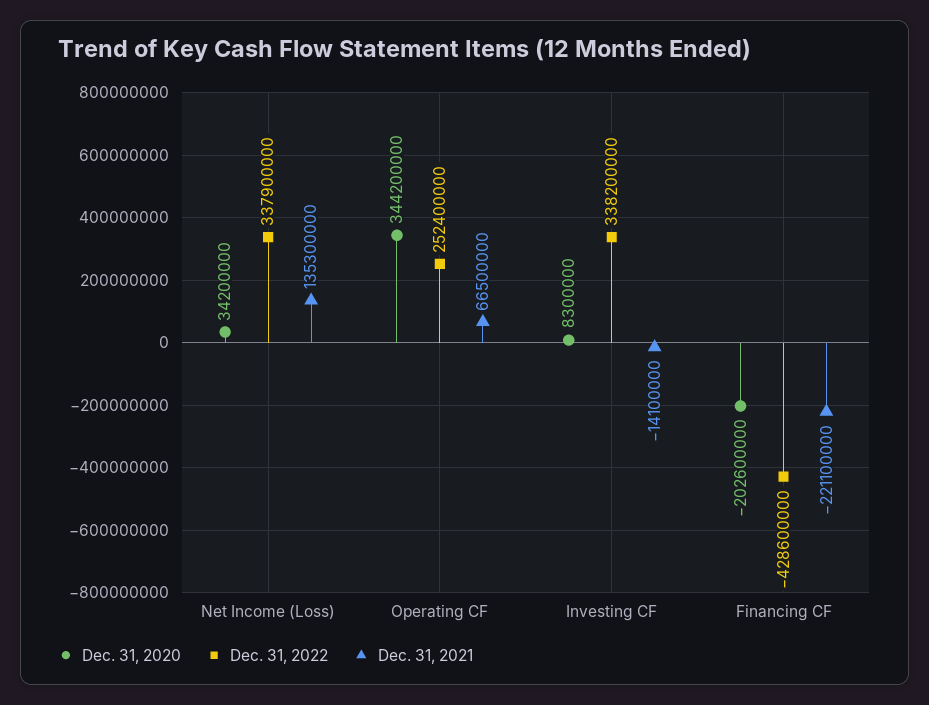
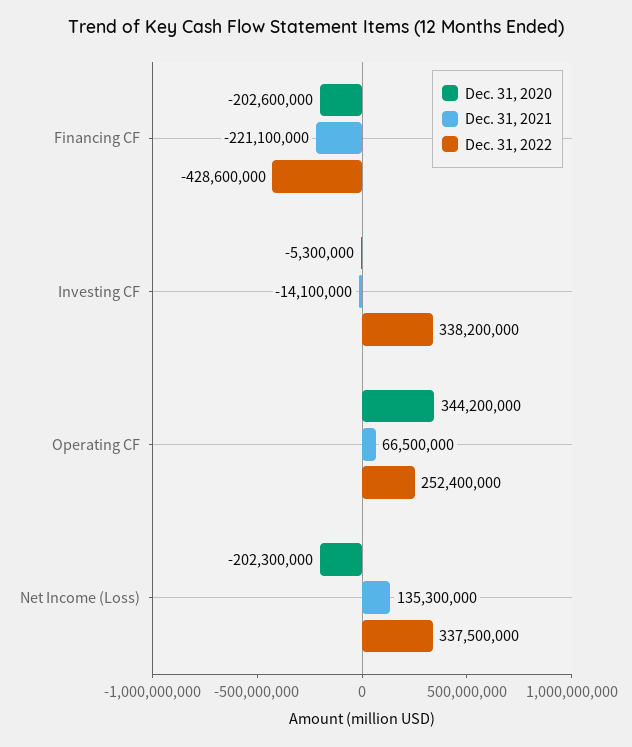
  {
    "Dec. 31, 2020": {
-     "Net Income (Loss)": 34200000,
+     "Net Income (Loss)": -202300000,
      "Operating CF": 344200000,
-     "Investing CF": 8300000,
+     "Investing CF": -5300000,
      "Financing CF": -202600000
    },
    "Dec. 31, 2022": {
-     "Net Income (Loss)": 337900000,
+     "Net Income (Loss)": 337500000,
      "Operating CF": 252400000,
      "Investing CF": 338200000,
      "Financing CF": -428600000
    },
    "Dec. 31, 2021": {
      "Net Income (Loss)": 135300000,
      "Operating CF": 66500000,
      "Investing CF": -14100000,
      "Financing CF": -221100000
    }
  }

